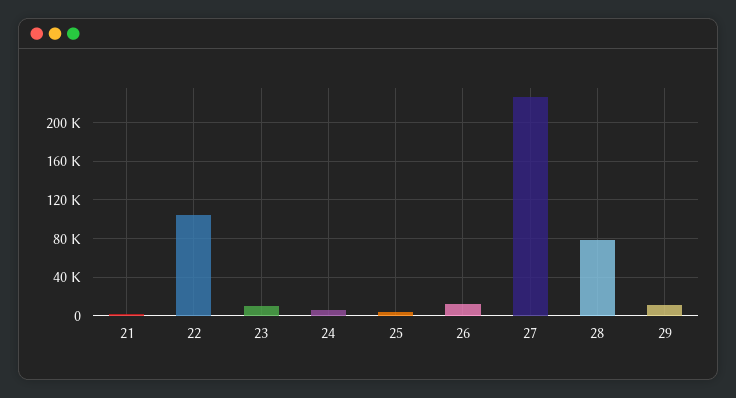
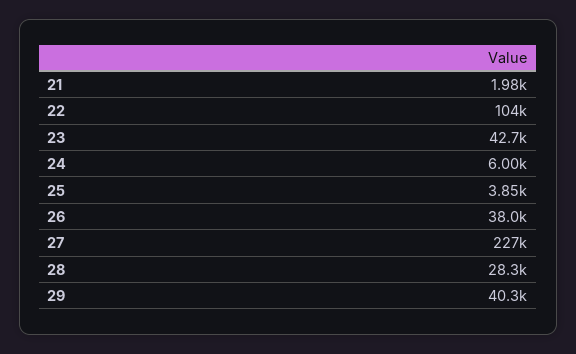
  {
    "21": 1980,
    "22": 104000,
-   "23": 10000,
+   "23": 42700,
    "24": 6000,
    "25": 3850,
-   "26": 10000,
+   "26": 38000,
    "27": 227000,
-   "28": 80000,
+   "28": 28300,
-   "29": 10000
+   "29": 40300
  }

